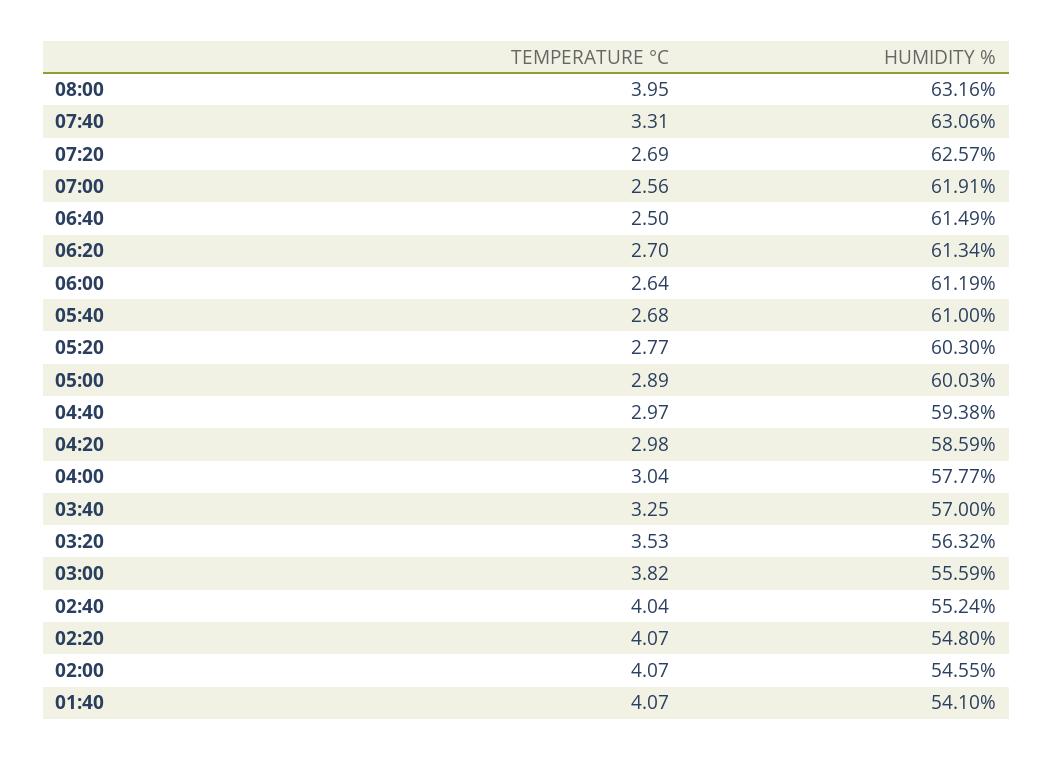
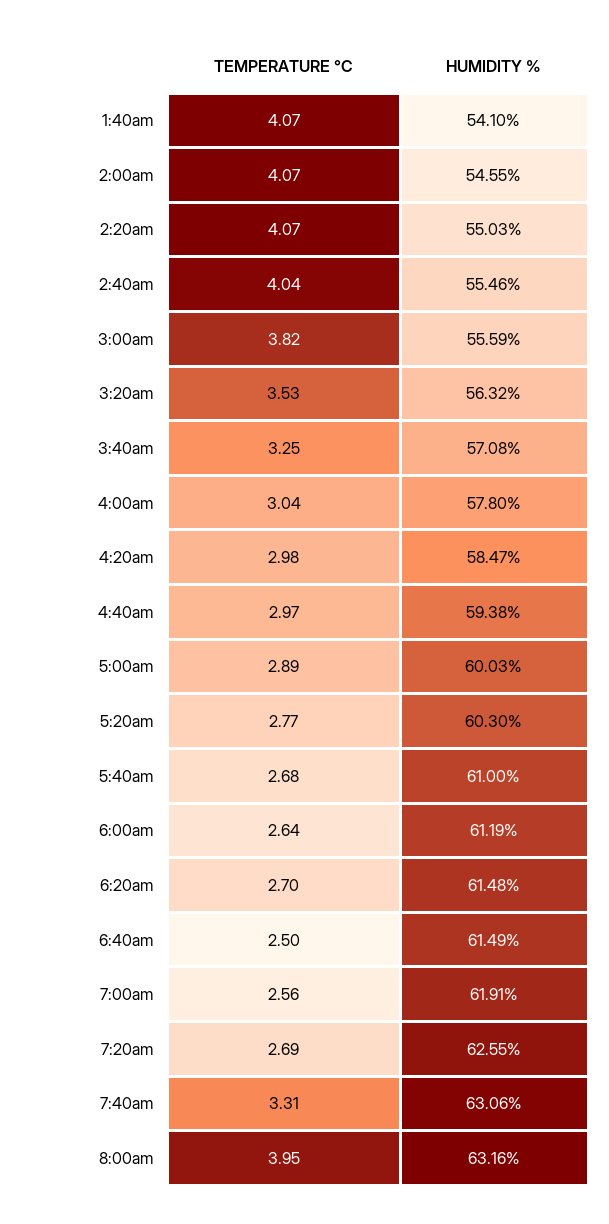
  {
    "TEMPERATURE °C": {
      "08:00": 3.95,
      "07:40": 3.31,
      "07:20": 2.69,
      "07:00": 2.56,
      "06:40": 2.5,
      "06:20": 2.7,
      "06:00": 2.64,
      "05:40": 2.68,
      "05:20": 2.77,
      "05:00": 2.89,
      "04:40": 2.97,
      "04:20": 2.98,
      "04:00": 3.04,
      "03:40": 3.25,
      "03:20": 3.53,
      "03:00": 3.82,
      "02:40": 4.04,
      "02:20": 4.07,
      "02:00": 4.07,
      "01:40": 4.07
    },
    "HUMIDITY %": {
      "08:00": 63.16,
      "07:40": 63.06,
-     "07:20": 62.57,
+     "07:20": 62.55,
      "07:00": 61.91,
      "06:40": 61.49,
-     "06:20": 61.34,
+     "06:20": 61.48,
      "06:00": 61.19,
      "05:40": 61,
      "05:20": 60.3,
      "05:00": 60.03,
      "04:40": 59.38,
-     "04:20": 58.59,
+     "04:20": 58.47,
-     "04:00": 57.77,
+     "04:00": 57.8,
-     "03:40": 57,
+     "03:40": 57.08,
      "03:20": 56.32,
      "03:00": 55.59,
-     "02:40": 55.24,
+     "02:40": 55.46,
-     "02:20": 54.8,
+     "02:20": 55.03,
      "02:00": 54.55,
      "01:40": 54.1
    }
  }

